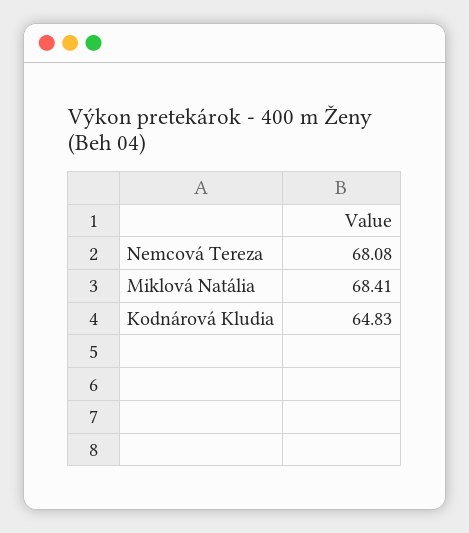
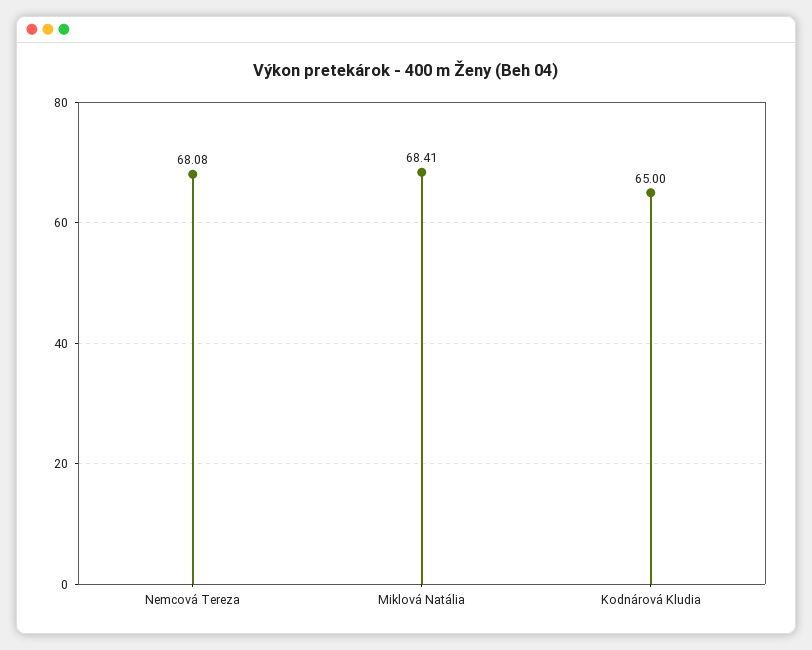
  {
    "Nemcová Tereza": 68.08,
    "Miklová Natália": 68.41,
-   "Kodnárová Kludia": 64.83
+   "Kodnárová Kludia": 65
  }

